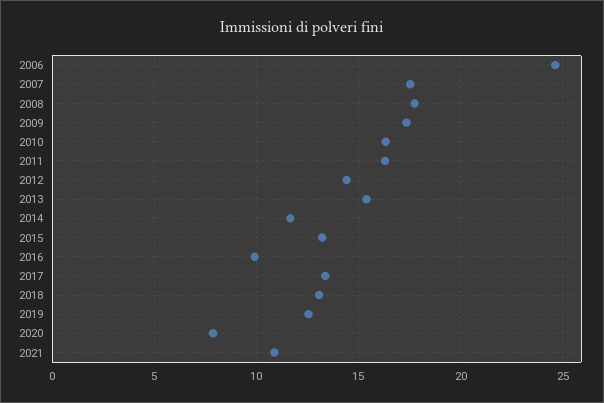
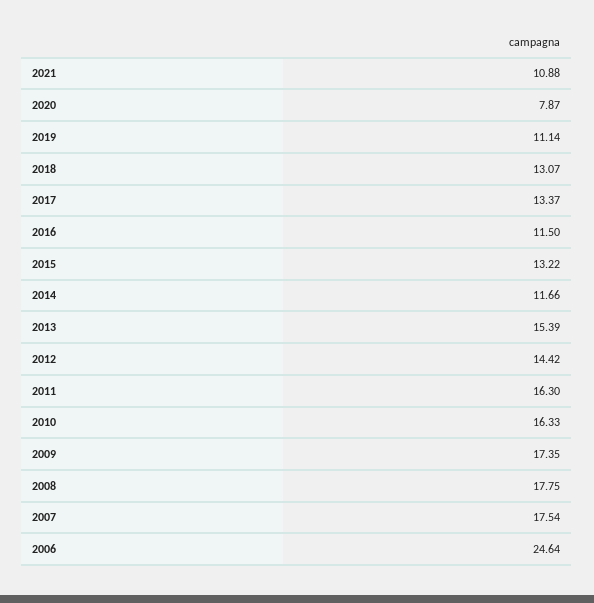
  {
    "2006": 24.64,
    "2007": 17.54,
    "2008": 17.75,
    "2009": 17.35,
    "2010": 16.33,
    "2011": 16.3,
    "2012": 14.42,
    "2013": 15.39,
    "2014": 11.66,
    "2015": 13.22,
-   "2016": 10,
+   "2016": 11.5,
    "2017": 13.37,
    "2018": 13.07,
-   "2019": 12.5,
+   "2019": 11.14,
    "2020": 7.87,
    "2021": 10.88
  }

